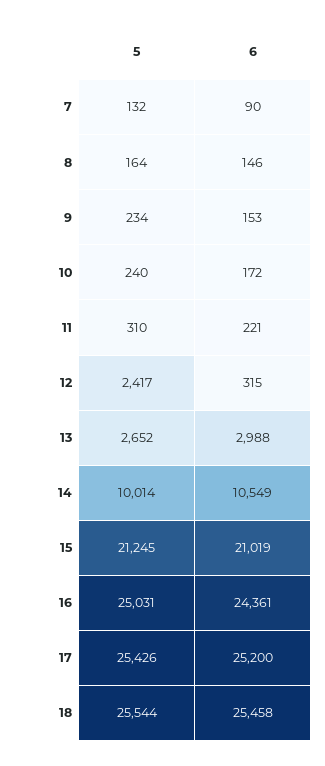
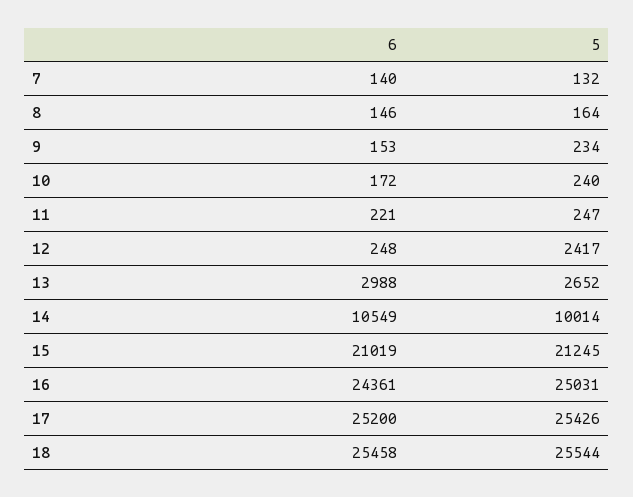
  {
    "5": {
      "7": 132,
      "8": 164,
      "9": 234,
      "10": 240,
-     "11": 310,
+     "11": 247,
      "12": 2417,
      "13": 2652,
      "14": 10014,
      "15": 21245,
      "16": 25031,
      "17": 25426,
      "18": 25544
    },
    "6": {
-     "7": 90,
+     "7": 140,
      "8": 146,
      "9": 153,
      "10": 172,
      "11": 221,
-     "12": 315,
+     "12": 248,
      "13": 2988,
      "14": 10549,
      "15": 21019,
      "16": 24361,
      "17": 25200,
      "18": 25458
    }
  }

